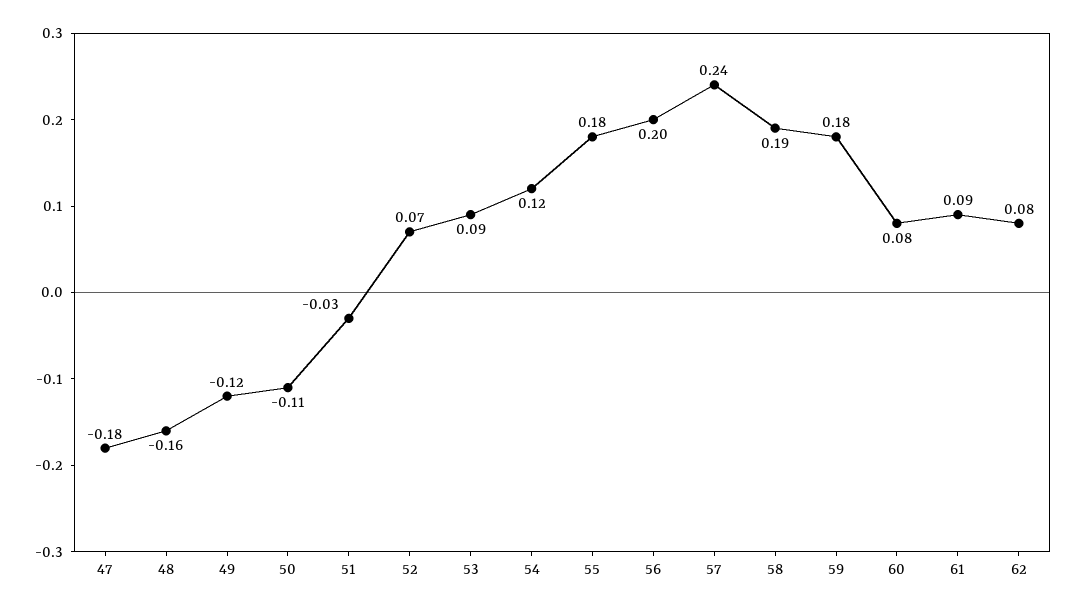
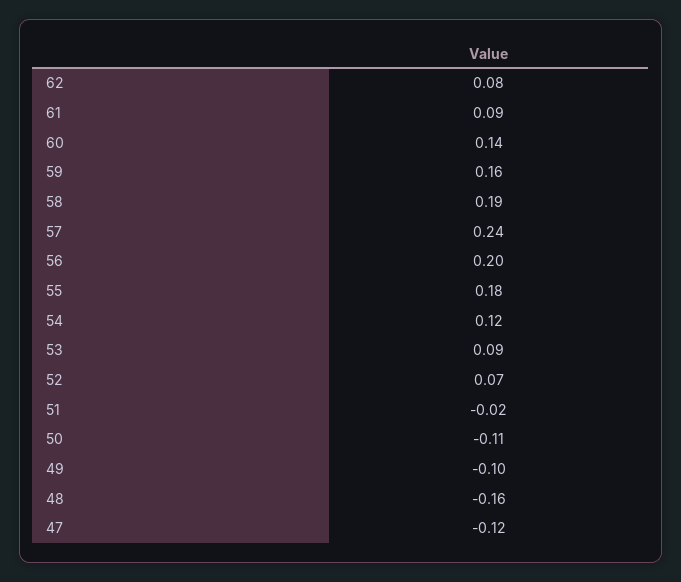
  {
-   "47": -0.18,
+   "47": -0.12,
    "48": -0.16,
-   "49": -0.12,
+   "49": -0.1,
    "50": -0.11,
-   "51": -0.03,
+   "51": -0.02,
    "52": 0.07,
    "53": 0.09,
    "54": 0.12,
    "55": 0.18,
    "56": 0.2,
    "57": 0.24,
    "58": 0.19,
-   "59": 0.18,
+   "59": 0.16,
-   "60": 0.08,
+   "60": 0.14,
    "61": 0.09,
    "62": 0.08
  }

